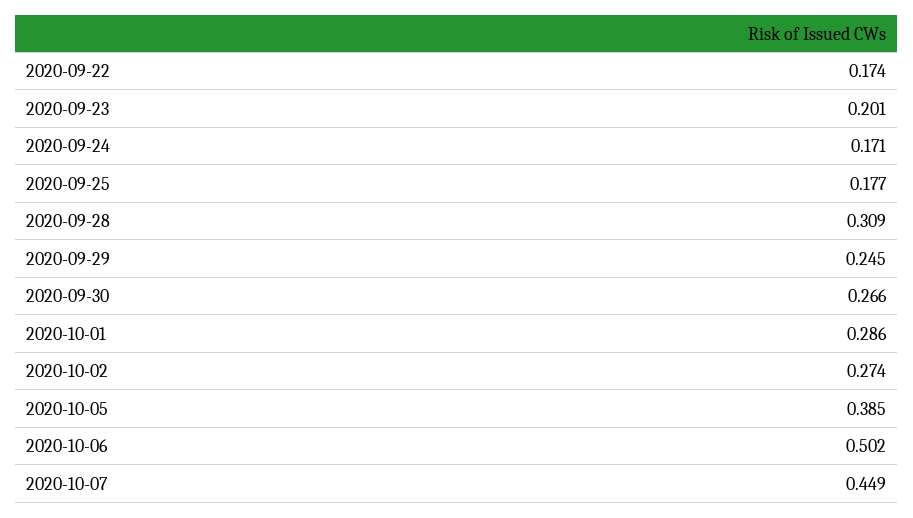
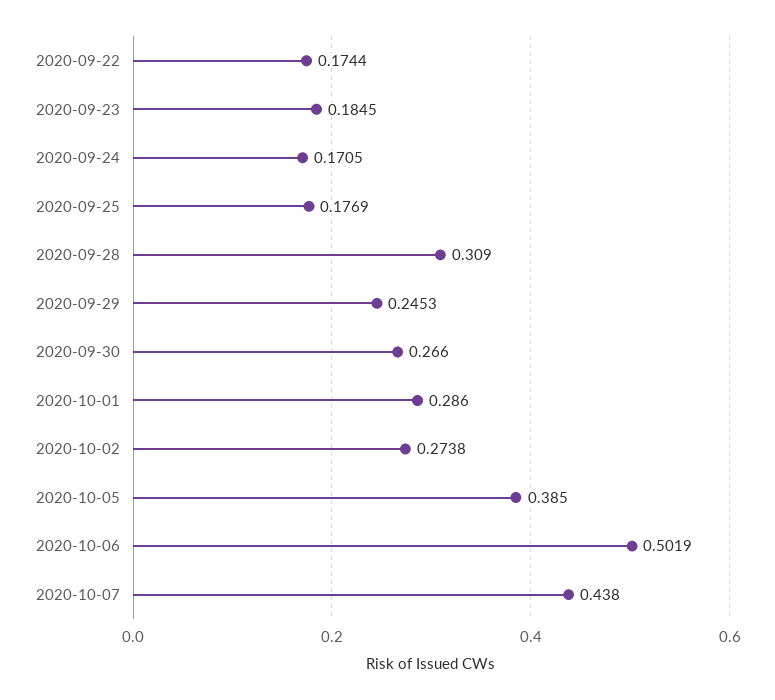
  {
    "2020-09-22": 0.1744,
-   "2020-09-23": 0.201,
+   "2020-09-23": 0.1845,
    "2020-09-24": 0.1705,
    "2020-09-25": 0.1769,
    "2020-09-28": 0.309,
    "2020-09-29": 0.2453,
    "2020-09-30": 0.266,
    "2020-10-01": 0.286,
    "2020-10-02": 0.2738,
    "2020-10-05": 0.385,
    "2020-10-06": 0.5019,
-   "2020-10-07": 0.449
+   "2020-10-07": 0.438
  }

